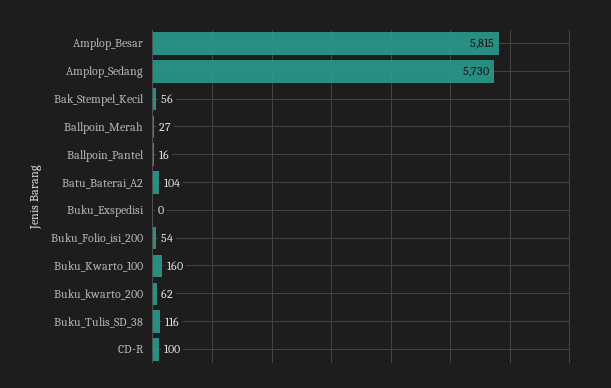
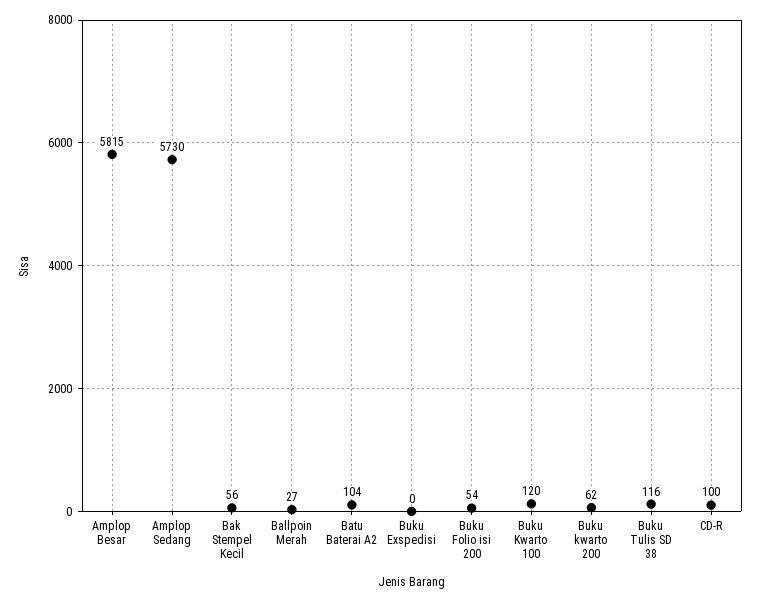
  {
    "Amplop_Besar": 5815,
    "Amplop_Sedang": 5730,
    "Bak_Stempel_Kecil": 56,
    "Ballpoin_Merah": 27,
-   "Ballpoin_Pantel": 16,
    "Batu_Baterai_A2": 104,
    "Buku_Exspedisi": 0,
    "Buku_Folio_isi_200": 54,
-   "Buku_Kwarto_100": 160,
+   "Buku_Kwarto_100": 120,
    "Buku_kwarto_200": 62,
    "Buku_Tulis_SD_38": 116,
    "CD-R": 100
  }

